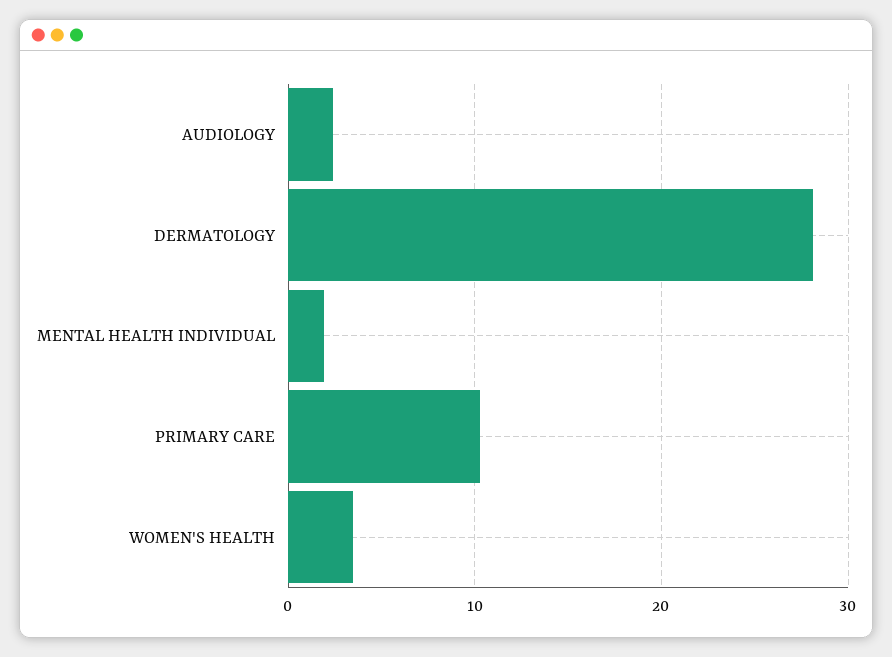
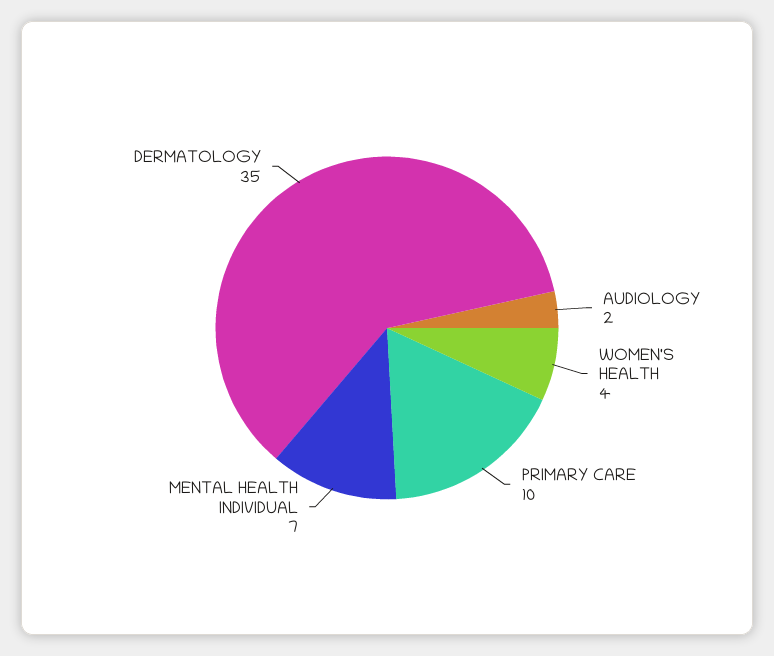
  {
    "AUDIOLOGY": 2,
-   "DERMATOLOGY": 28,
+   "DERMATOLOGY": 35,
-   "MENTAL HEALTH INDIVIDUAL": 2,
+   "MENTAL HEALTH INDIVIDUAL": 7,
    "PRIMARY CARE": 10,
    "WOMEN'S HEALTH": 4
  }

